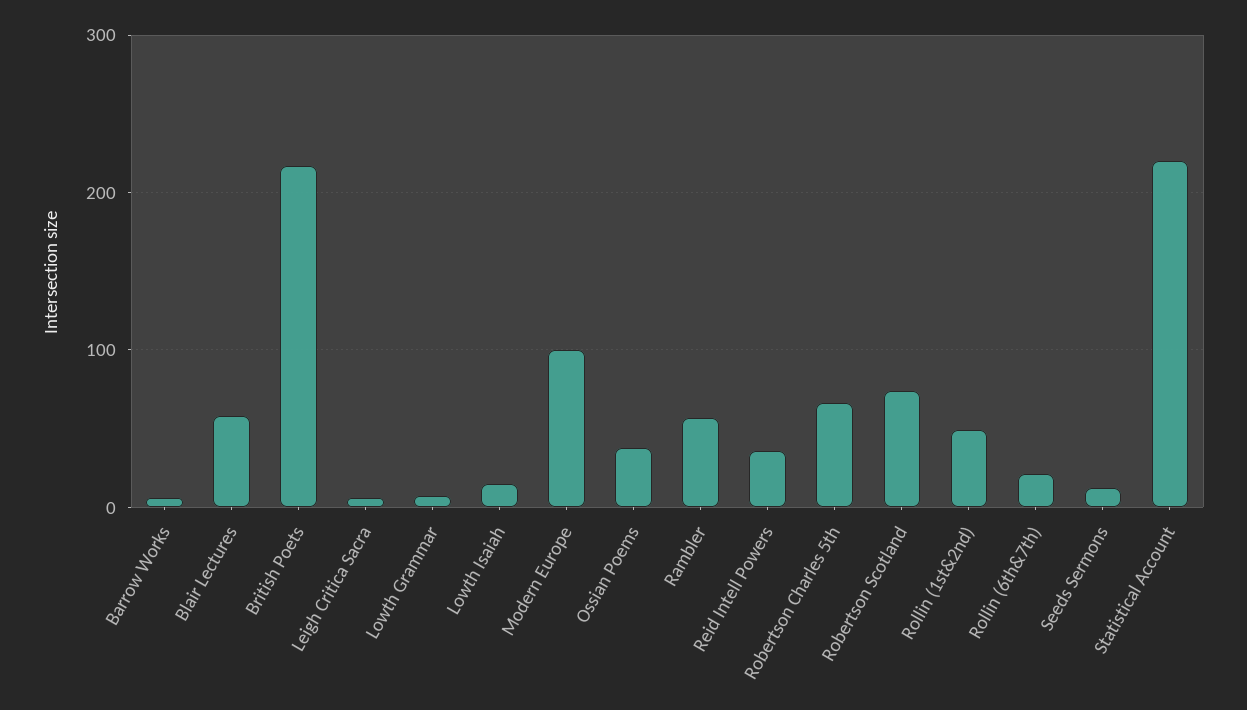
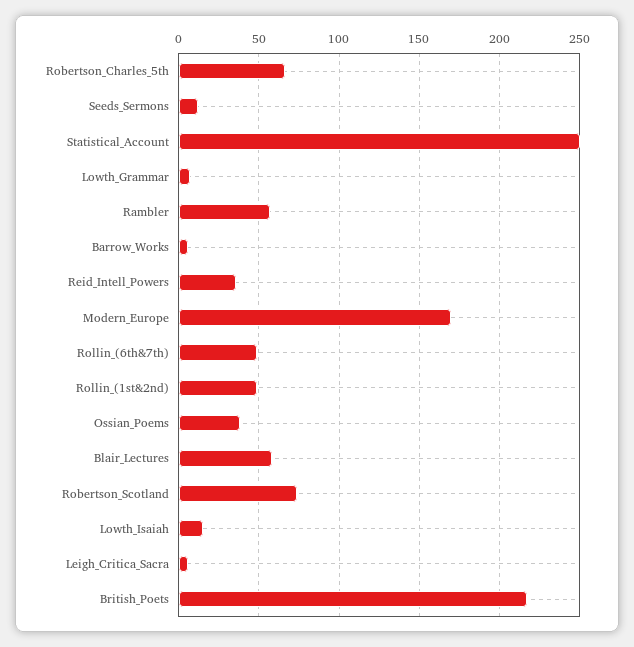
  {
    "Barrow Works": 5,
    "Blair Lectures": 60,
    "British Poets": 215,
    "Leigh Critica Sacra": 5,
    "Lowth Grammar": 5,
    "Lowth Isaiah": 15,
-   "Modern Europe": 100,
+   "Modern Europe": 170,
    "Ossian Poems": 40,
    "Rambler": 55,
    "Reid Intell Powers": 35,
    "Robertson Charles 5th": 65,
    "Robertson Scotland": 75,
    "Rollin (1st&2nd)": 50,
-   "Rollin (6th&7th)": 20,
+   "Rollin (6th&7th)": 50,
    "Seeds Sermons": 10,
-   "Statistical Account": 220
+   "Statistical Account": 250
  }

